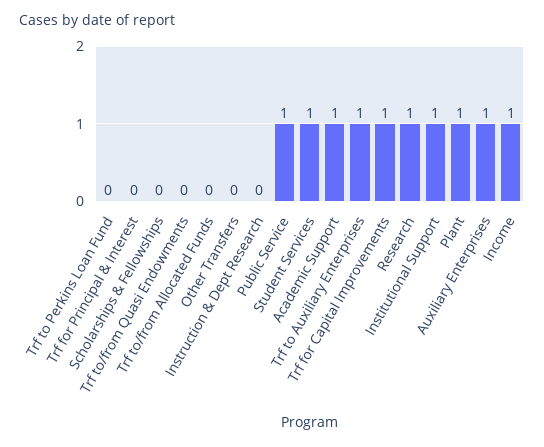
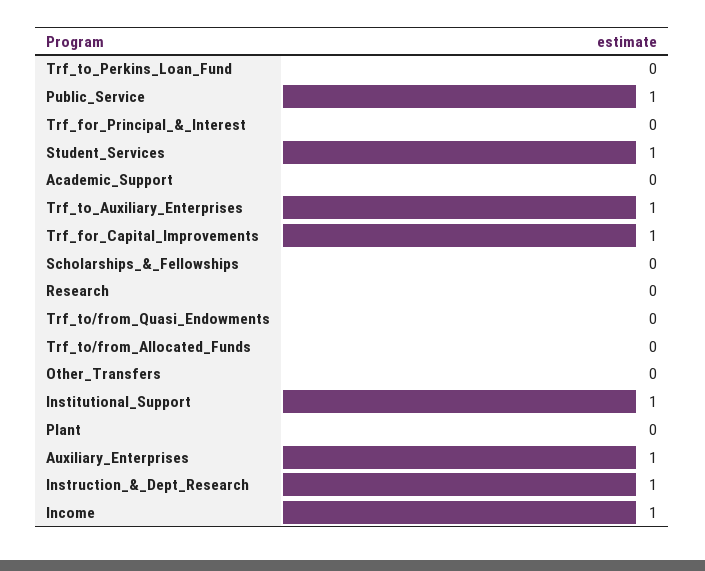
  {
    "Trf to Perkins Loan Fund": 0,
    "Trf for Principal & Interest": 0,
    "Scholarships & Fellowships": 0,
    "Trf to/from Quasi Endowments": 0,
    "Trf to/from Allocated Funds": 0,
    "Other Transfers": 0,
-   "Instruction & Dept Research": 0,
+   "Instruction & Dept Research": 1,
    "Public Service": 1,
    "Student Services": 1,
-   "Academic Support": 1,
+   "Academic Support": 0,
    "Trf to Auxiliary Enterprises": 1,
    "Trf for Capital Improvements": 1,
-   "Research": 1,
+   "Research": 0,
    "Institutional Support": 1,
-   "Plant": 1,
+   "Plant": 0,
    "Auxiliary Enterprises": 1,
    "Income": 1
  }

